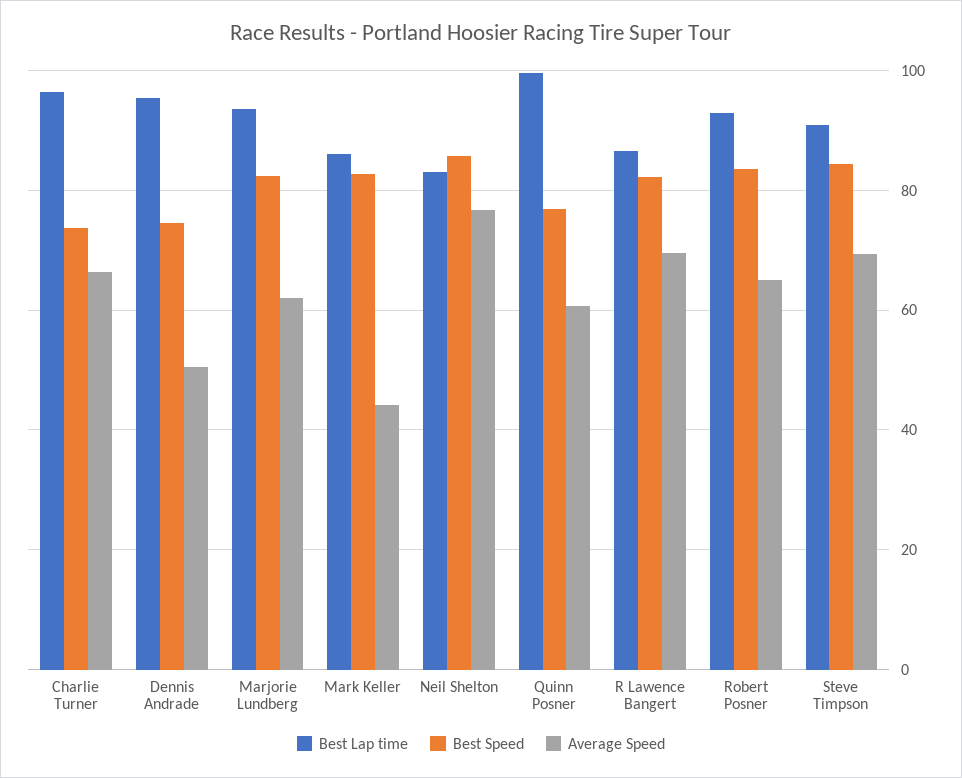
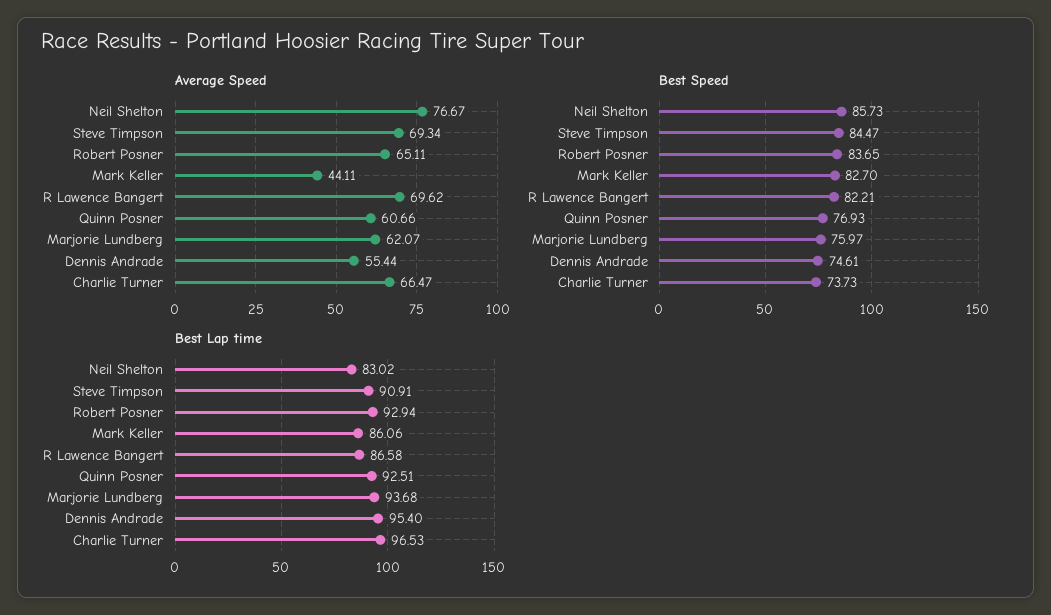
  {
    "Best Lap time": {
      "Charlie Turner": 96.53,
      "Dennis Andrade": 95.4,
      "Marjorie Lundberg": 93.68,
      "Mark Keller": 86.06,
      "Neil Shelton": 83.02,
-     "Quinn Posner": 100,
+     "Quinn Posner": 92.51,
      "R Lawence Bangert": 86.58,
      "Robert Posner": 92.94,
      "Steve Timpson": 90.91
    },
    "Best Speed": {
      "Charlie Turner": 73.73,
      "Dennis Andrade": 74.61,
-     "Marjorie Lundberg": 82,
+     "Marjorie Lundberg": 75.97,
      "Mark Keller": 82.7,
      "Neil Shelton": 85.73,
      "Quinn Posner": 76.93,
      "R Lawence Bangert": 82.21,
      "Robert Posner": 83.65,
      "Steve Timpson": 84.47
    },
    "Average Speed": {
      "Charlie Turner": 66.47,
-     "Dennis Andrade": 50,
+     "Dennis Andrade": 55.44,
      "Marjorie Lundberg": 62.07,
      "Mark Keller": 44.11,
      "Neil Shelton": 76.67,
      "Quinn Posner": 60.66,
      "R Lawence Bangert": 69.62,
      "Robert Posner": 65.11,
      "Steve Timpson": 69.34
    }
  }

